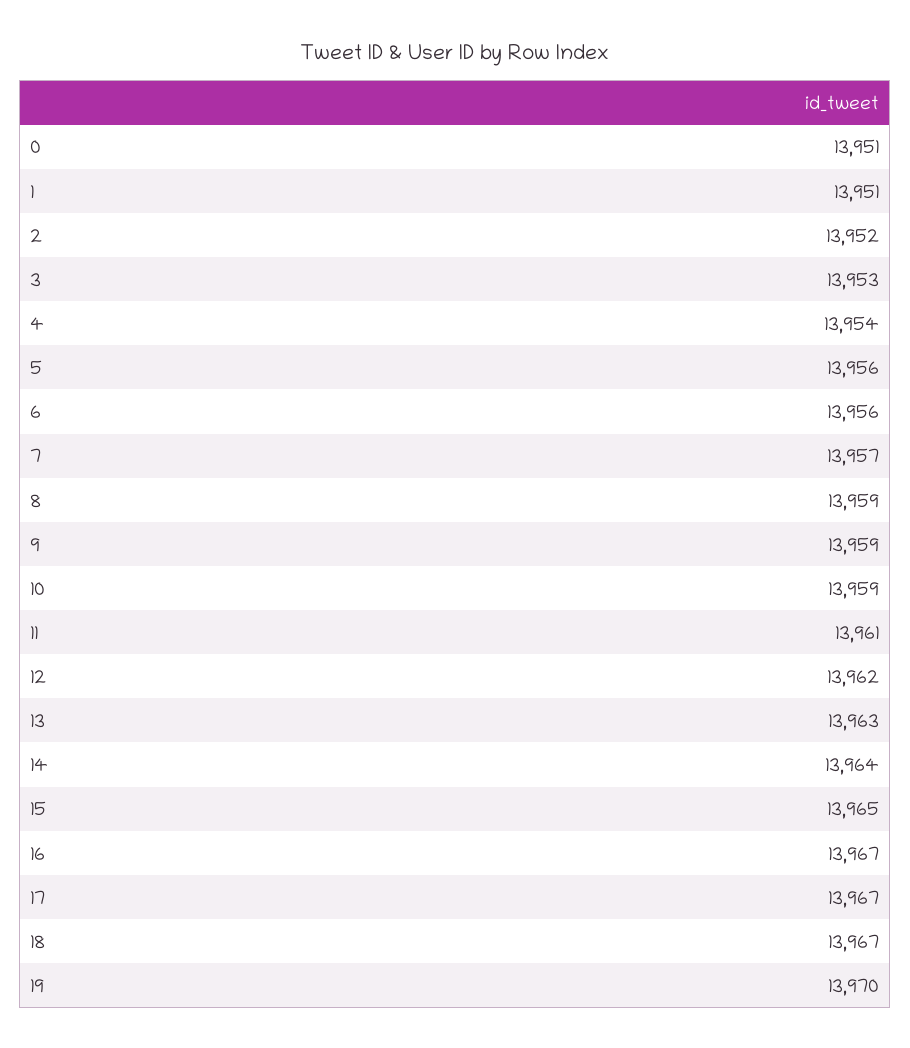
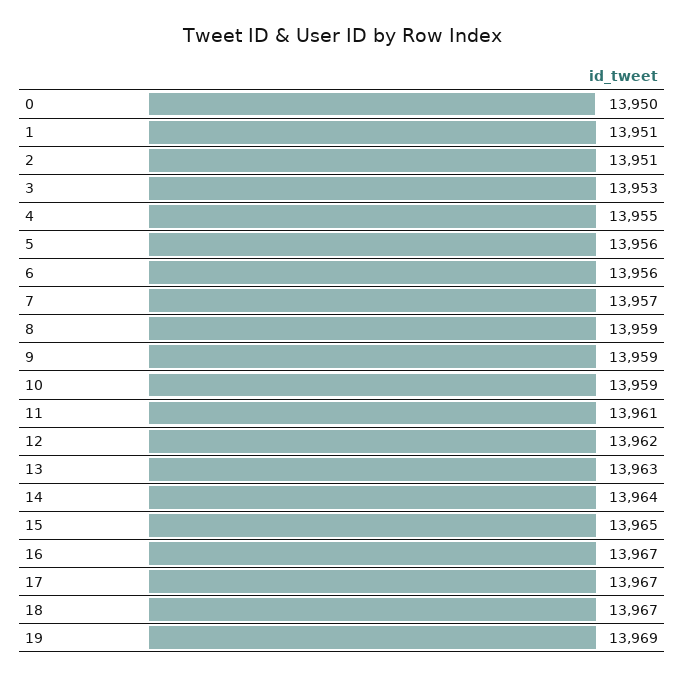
  {
-   "0": 13951,
+   "0": 13950,
    "1": 13951,
-   "2": 13952,
+   "2": 13951,
    "3": 13953,
-   "4": 13954,
+   "4": 13955,
    "5": 13956,
    "6": 13956,
    "7": 13957,
    "8": 13959,
    "9": 13959,
    "10": 13959,
    "11": 13961,
    "12": 13962,
    "13": 13963,
    "14": 13964,
    "15": 13965,
    "16": 13967,
    "17": 13967,
    "18": 13967,
-   "19": 13970
+   "19": 13969
  }

